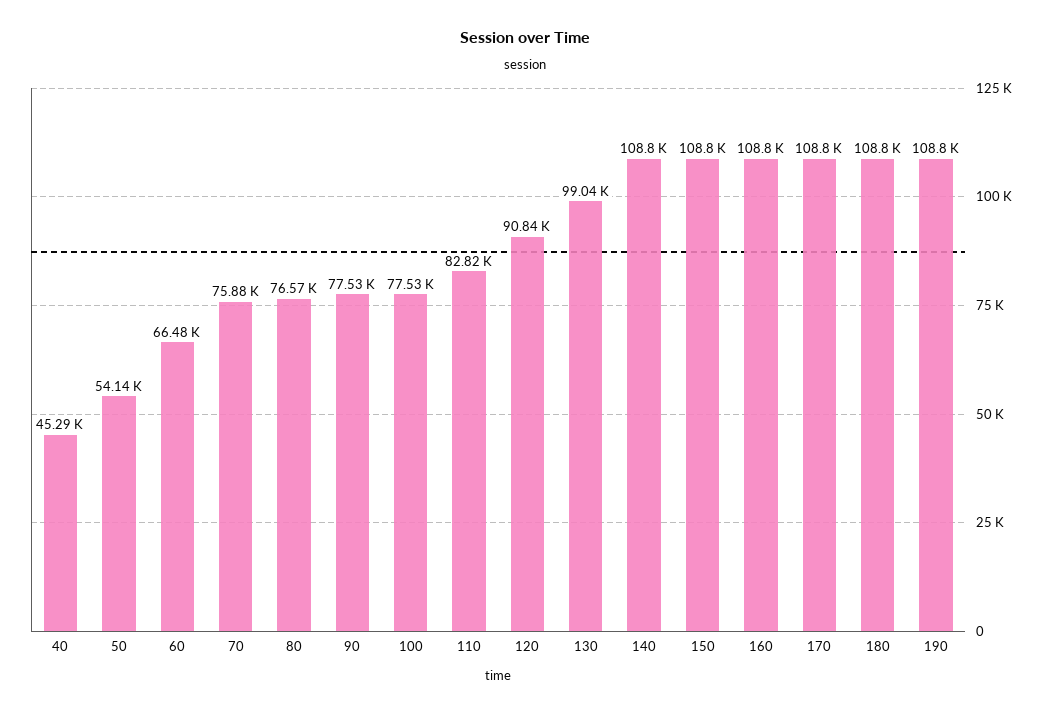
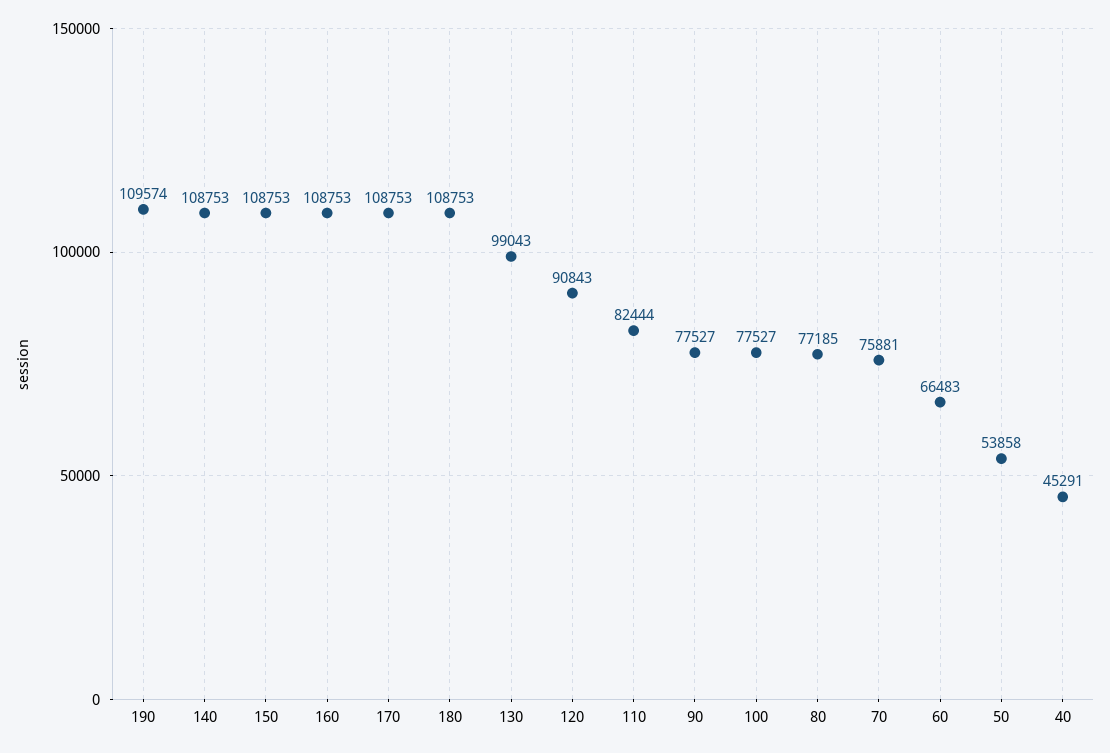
  {
    "40": 45291,
-   "50": 54140,
+   "50": 53858,
    "60": 66483,
    "70": 75881,
-   "80": 76570,
+   "80": 77185,
    "90": 77527,
    "100": 77527,
-   "110": 82820,
+   "110": 82444,
    "120": 90843,
    "130": 99043,
    "140": 108753,
    "150": 108753,
    "160": 108753,
    "170": 108753,
    "180": 108753,
-   "190": 108800
+   "190": 109574
  }

